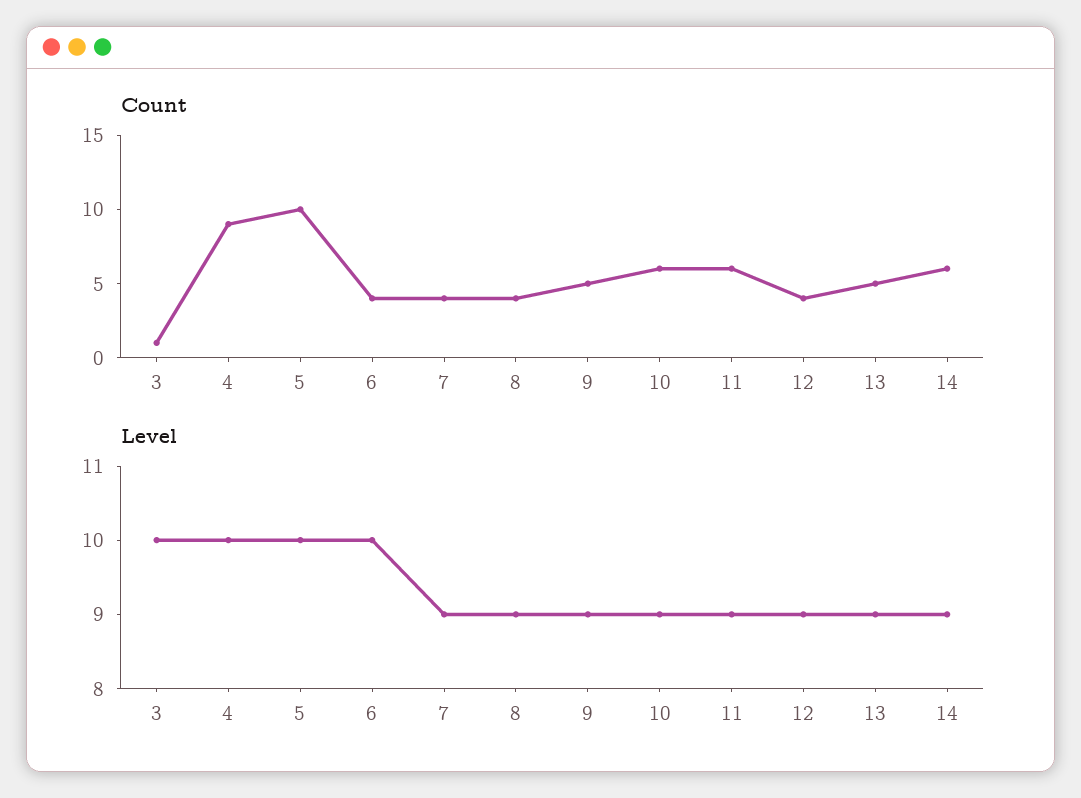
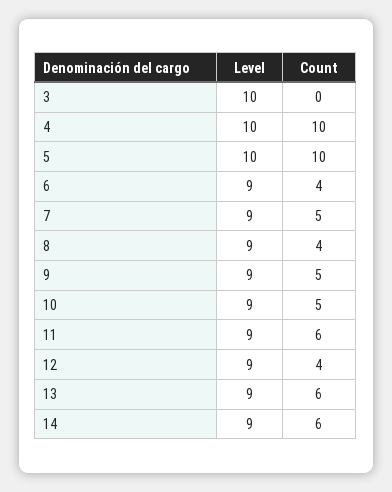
  {
    "Count": {
-     "3": 1,
+     "3": 0,
-     "4": 9,
+     "4": 10,
      "5": 10,
      "6": 4,
-     "7": 4,
+     "7": 5,
      "8": 4,
      "9": 5,
-     "10": 6,
+     "10": 5,
      "11": 6,
      "12": 4,
-     "13": 5,
+     "13": 6,
      "14": 6
    },
    "Level": {
      "3": 10,
      "4": 10,
      "5": 10,
-     "6": 10,
+     "6": 9,
      "7": 9,
      "8": 9,
      "9": 9,
      "10": 9,
      "11": 9,
      "12": 9,
      "13": 9,
      "14": 9
    }
  }

